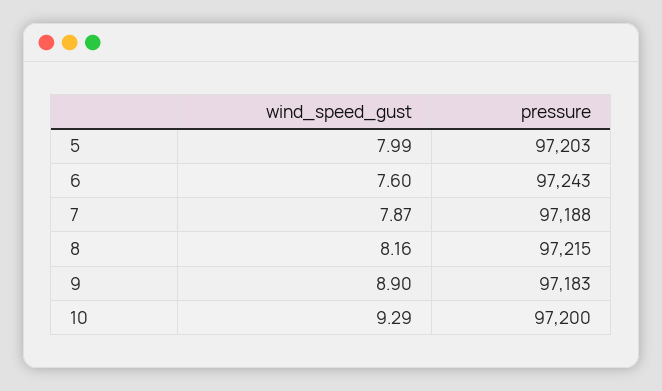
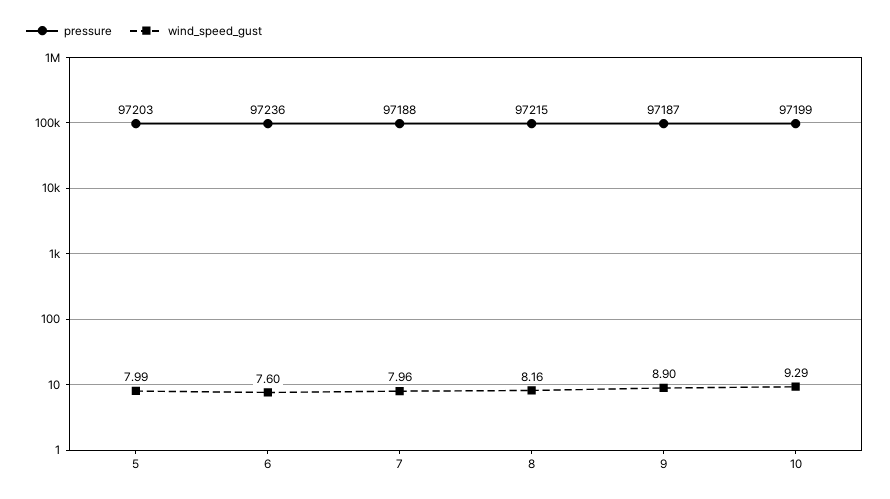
  {
    "wind_speed_gust": {
      "5": 7.99,
      "6": 7.6,
-     "7": 7.87,
+     "7": 7.96,
      "8": 8.16,
      "9": 8.9,
      "10": 9.29
    },
    "pressure": {
      "5": 97203,
-     "6": 97243,
+     "6": 97236,
      "7": 97188,
      "8": 97215,
-     "9": 97183,
+     "9": 97187,
-     "10": 97200
+     "10": 97199
    }
  }

